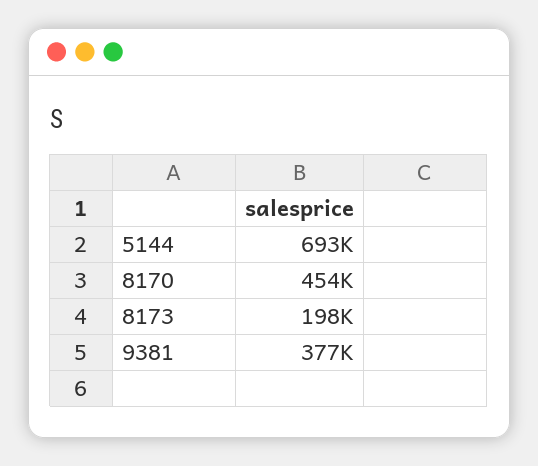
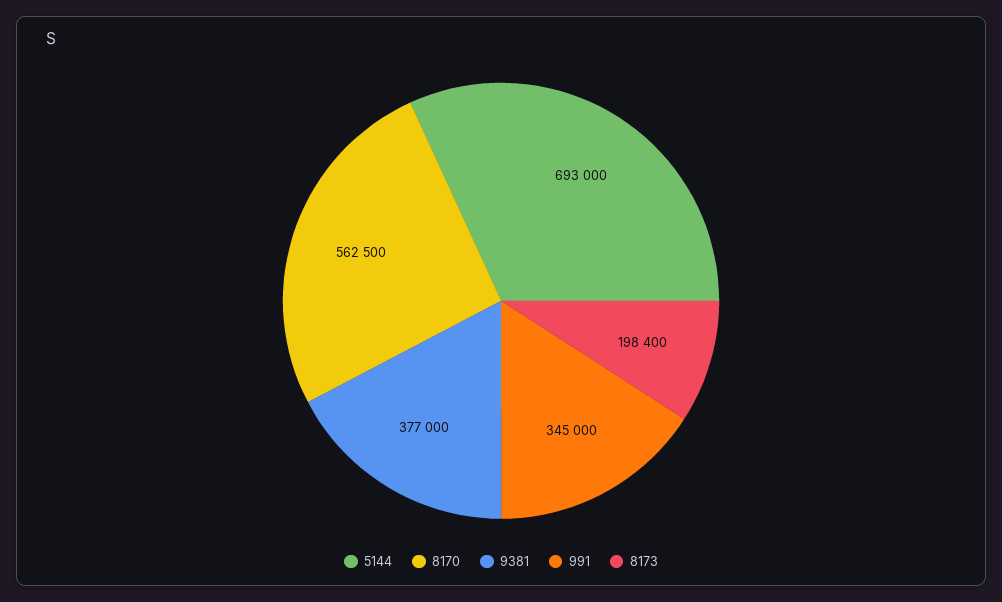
  {
    "5144": 693000,
-   "8170": 454000,
+   "8170": 562500,
    "8173": 198400,
-   "9381": 377000
+   "9381": 377000,
+   "991": 345000
  }

